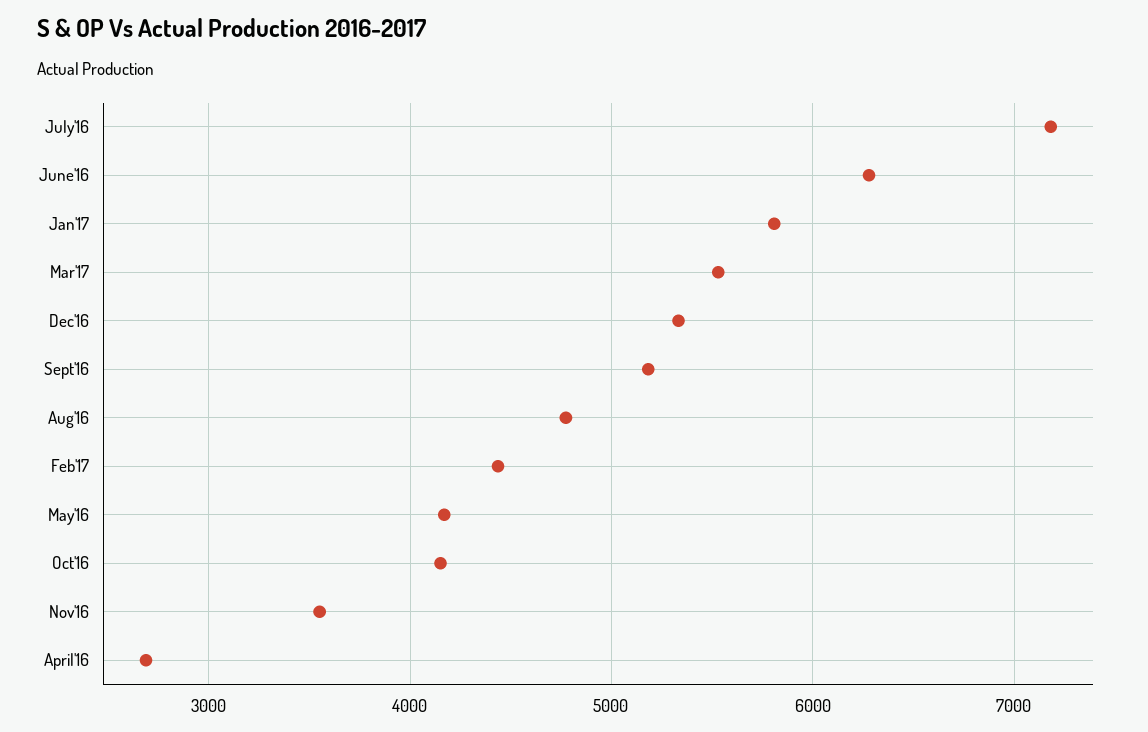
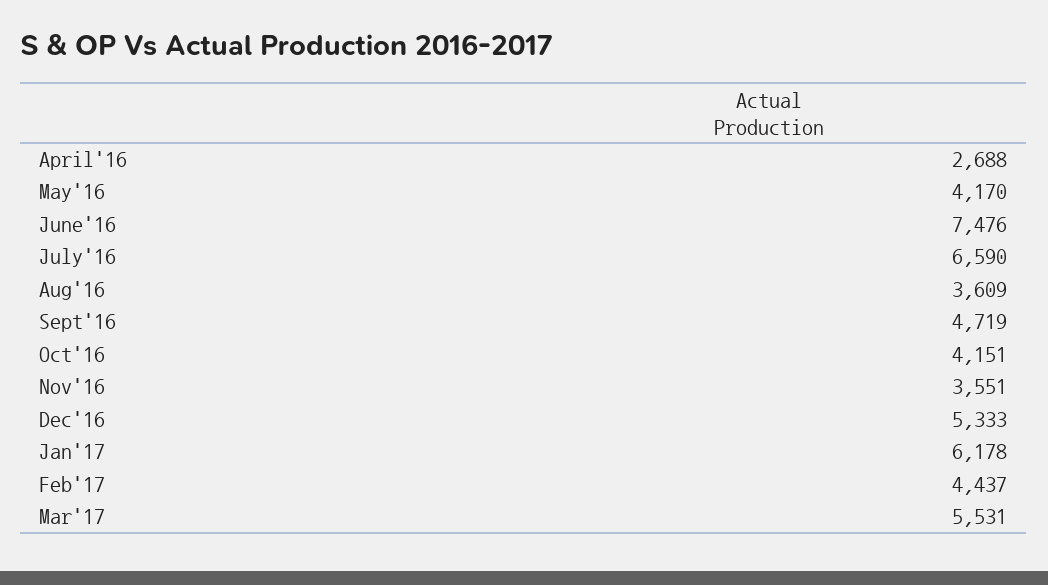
  {
-   "July'16": 7200,
+   "July'16": 6590,
-   "June'16": 6300,
+   "June'16": 7476,
-   "Jan'17": 5800,
+   "Jan'17": 6178,
    "Mar'17": 5531,
    "Dec'16": 5333,
-   "Sept'16": 5200,
+   "Sept'16": 4719,
-   "Aug'16": 4800,
+   "Aug'16": 3609,
    "Feb'17": 4437,
    "May'16": 4170,
    "Oct'16": 4151,
    "Nov'16": 3551,
    "April'16": 2688
  }

